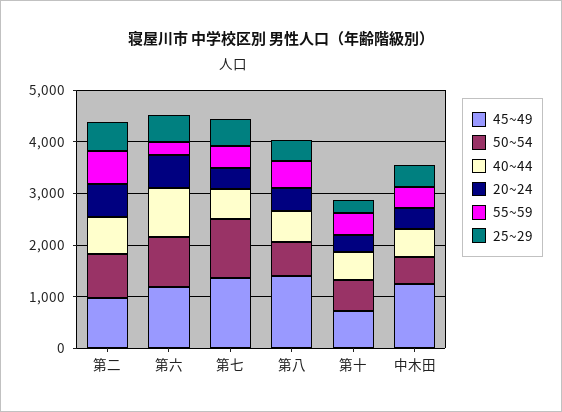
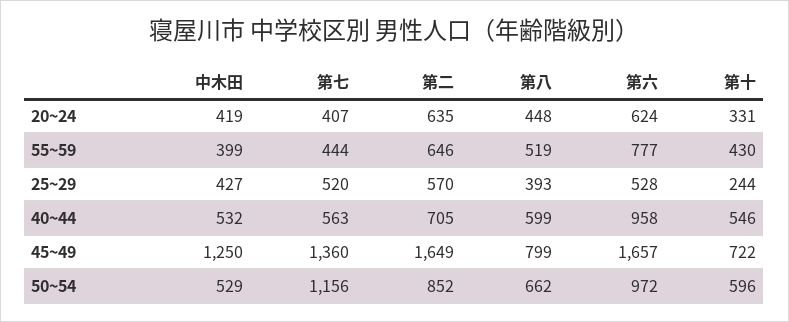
  {
    "45~49": {
-     "第二": 1000,
+     "第二": 1649,
-     "第六": 1200,
+     "第六": 1657,
      "第七": 1360,
-     "第八": 1400,
+     "第八": 799,
      "第十": 722,
      "中木田": 1250
    },
    "50~54": {
      "第二": 852,
      "第六": 972,
      "第七": 1156,
      "第八": 662,
      "第十": 596,
      "中木田": 529
    },
    "40~44": {
      "第二": 705,
      "第六": 958,
      "第七": 563,
      "第八": 599,
      "第十": 546,
      "中木田": 532
    },
    "20~24": {
      "第二": 635,
      "第六": 624,
      "第七": 407,
      "第八": 448,
      "第十": 331,
      "中木田": 419
    },
    "55~59": {
      "第二": 646,
-     "第六": 200,
+     "第六": 777,
      "第七": 444,
      "第八": 519,
      "第十": 430,
      "中木田": 399
    },
    "25~29": {
      "第二": 570,
      "第六": 528,
      "第七": 520,
      "第八": 393,
      "第十": 244,
      "中木田": 427
    }
  }

